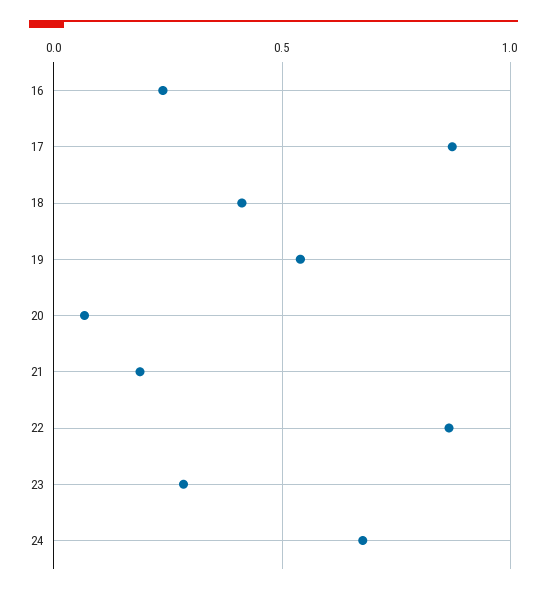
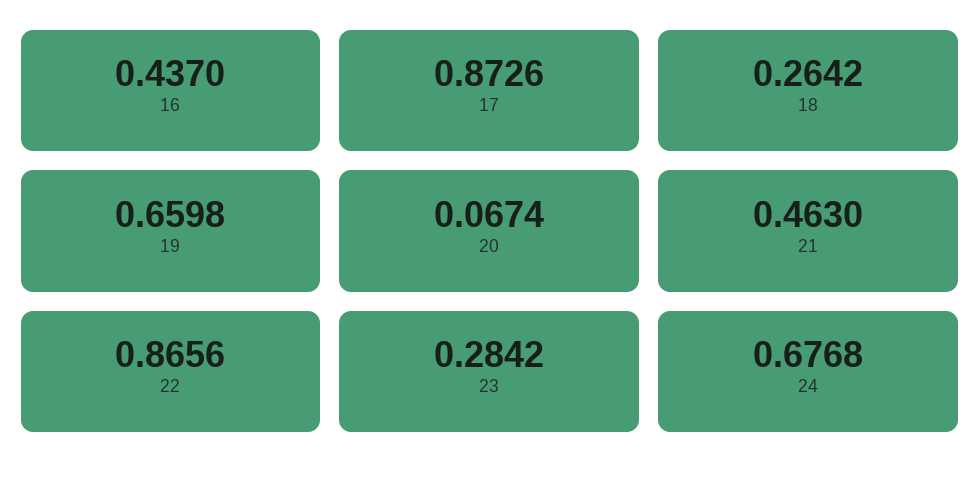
  {
-   "16": 0.25,
+   "16": 0.437,
    "17": 0.8726,
-   "18": 0.4,
+   "18": 0.2642,
-   "19": 0.55,
+   "19": 0.6598,
    "20": 0.0674,
-   "21": 0.2,
+   "21": 0.463,
    "22": 0.8656,
    "23": 0.2842,
    "24": 0.6768
  }

